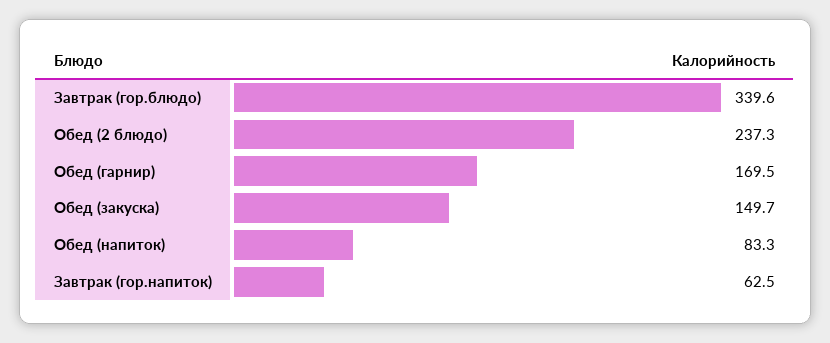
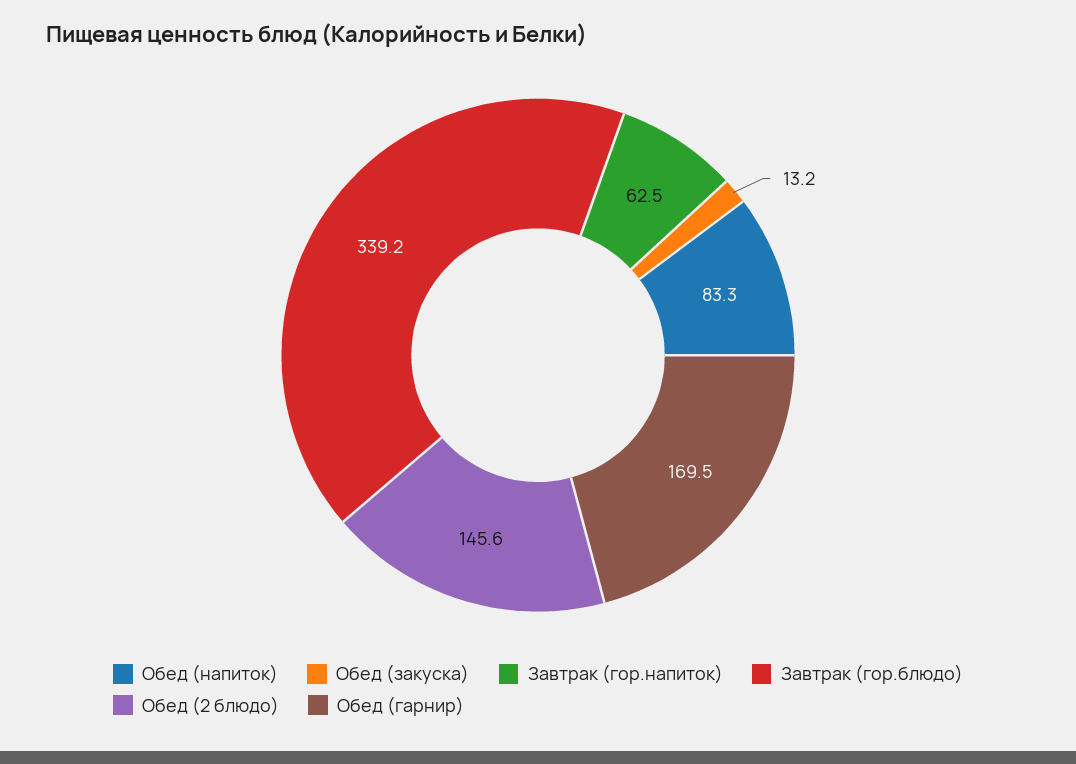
  {
-   "Завтрак (гор.блюдо)": 339.6,
+   "Завтрак (гор.блюдо)": 339.2,
-   "Обед (2 блюдо)": 237.3,
+   "Обед (2 блюдо)": 145.6,
    "Обед (гарнир)": 169.5,
-   "Обед (закуска)": 149.7,
+   "Обед (закуска)": 13.2,
    "Обед (напиток)": 83.3,
    "Завтрак (гор.напиток)": 62.5
  }

